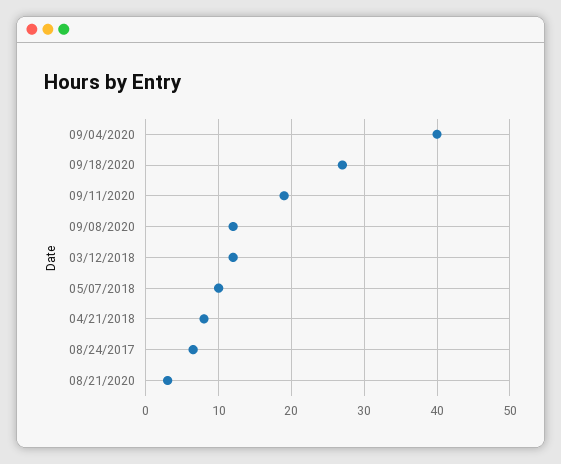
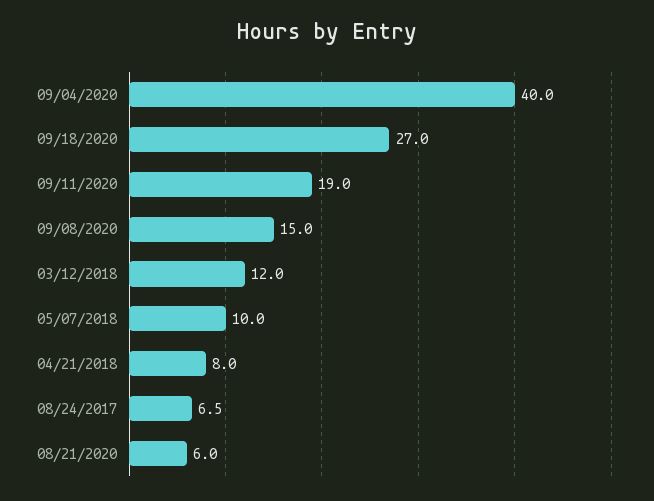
  {
    "09/04/2020": 40,
    "09/18/2020": 27,
    "09/11/2020": 19,
-   "09/08/2020": 12,
+   "09/08/2020": 15,
    "03/12/2018": 12,
    "05/07/2018": 10,
    "04/21/2018": 8,
    "08/24/2017": 6.5,
-   "08/21/2020": 3
+   "08/21/2020": 6
  }

